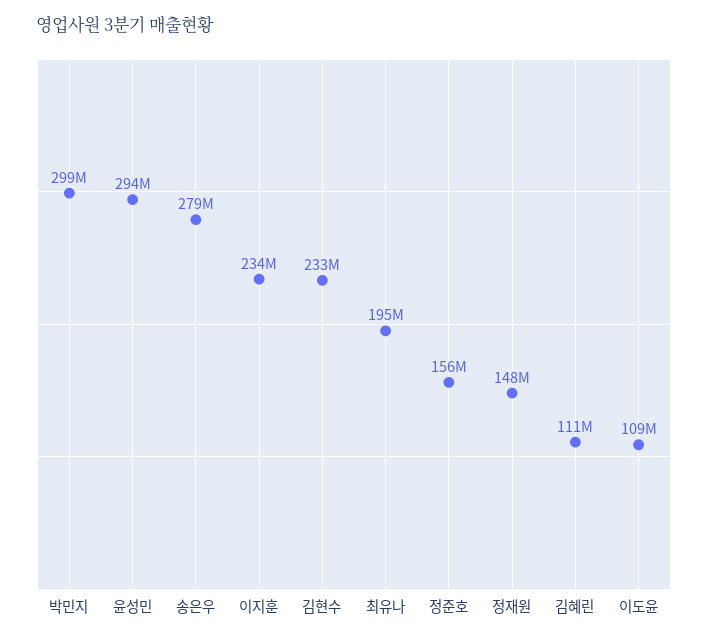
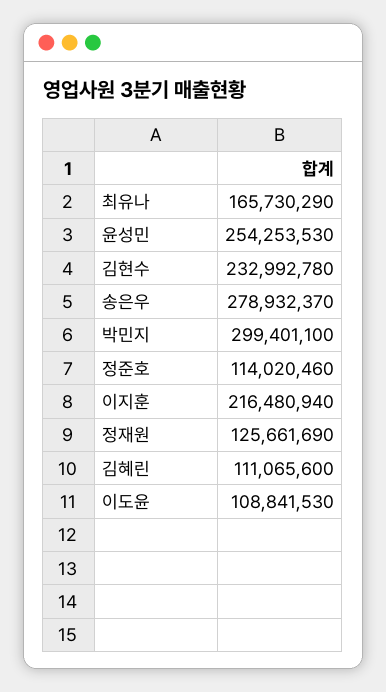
  {
    "박민지": 299401100,
-   "윤성민": 294000000,
+   "윤성민": 254253530,
    "송은우": 278932370,
-   "이지훈": 234000000,
+   "이지훈": 216480940,
    "김현수": 232992780,
-   "최유나": 195000000,
+   "최유나": 165730290,
-   "정준호": 156000000,
+   "정준호": 114020460,
-   "정재원": 148000000,
+   "정재원": 125661690,
    "김혜린": 111065600,
    "이도윤": 108841530
  }

